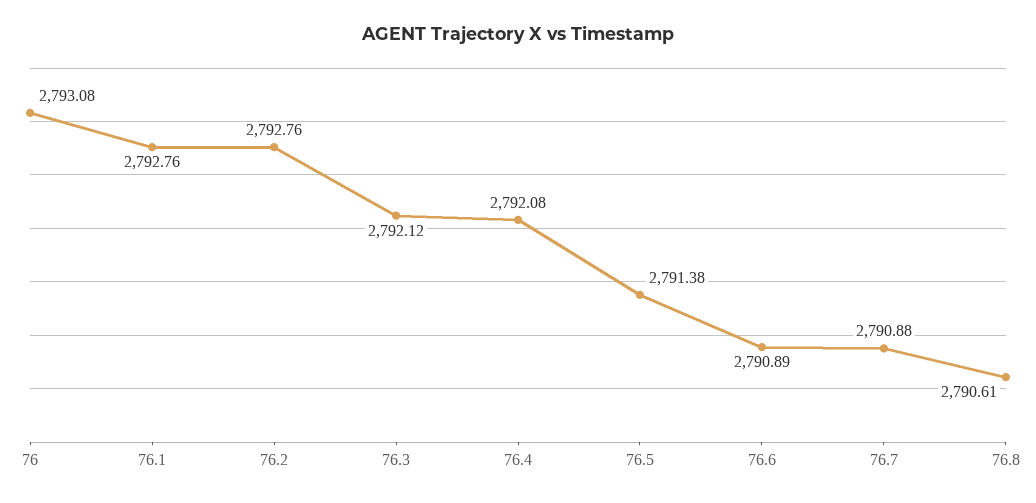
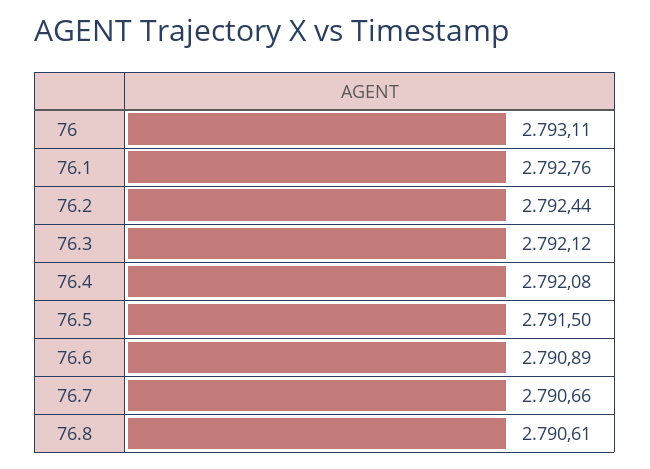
  {
-   "76": 2793.08,
+   "76": 2793.11,
    "76.1": 2792.76,
-   "76.2": 2792.76,
+   "76.2": 2792.44,
    "76.3": 2792.12,
    "76.4": 2792.08,
-   "76.5": 2791.38,
+   "76.5": 2791.5,
    "76.6": 2790.89,
-   "76.7": 2790.88,
+   "76.7": 2790.66,
    "76.8": 2790.61
  }

